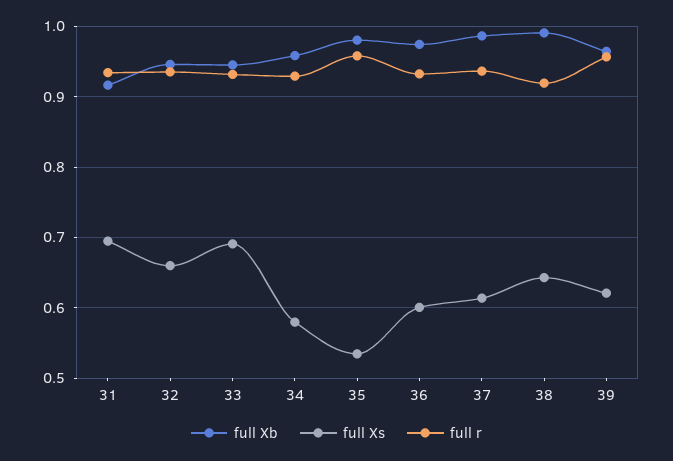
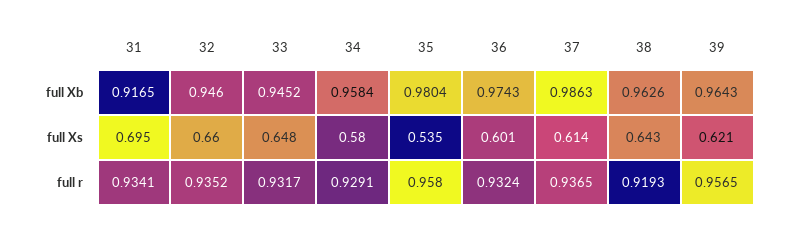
  {
    "full Xb": {
      "31": 0.9165,
      "32": 0.946,
      "33": 0.9452,
      "34": 0.9584,
      "35": 0.9804,
      "36": 0.9743,
      "37": 0.9863,
-     "38": 0.99,
+     "38": 0.9626,
      "39": 0.9643
    },
    "full Xs": {
      "31": 0.695,
      "32": 0.66,
-     "33": 0.69,
+     "33": 0.648,
      "34": 0.58,
      "35": 0.535,
      "36": 0.601,
      "37": 0.614,
      "38": 0.643,
      "39": 0.621
    },
    "full r": {
      "31": 0.9341,
      "32": 0.9352,
      "33": 0.9317,
      "34": 0.9291,
      "35": 0.958,
      "36": 0.9324,
      "37": 0.9365,
      "38": 0.9193,
      "39": 0.9565
    }
  }

